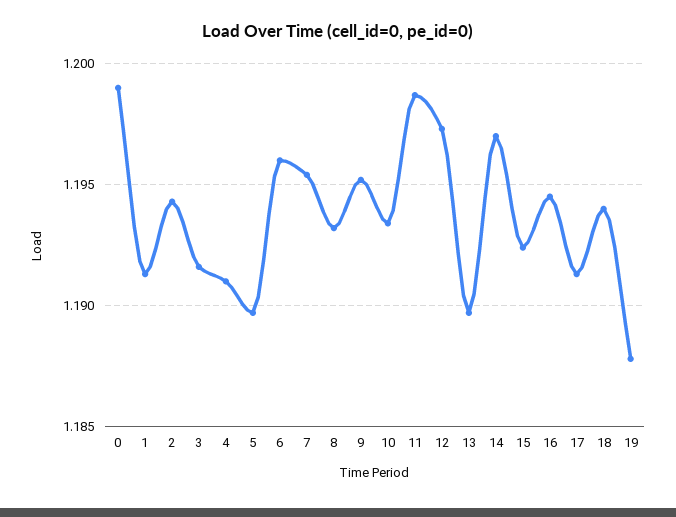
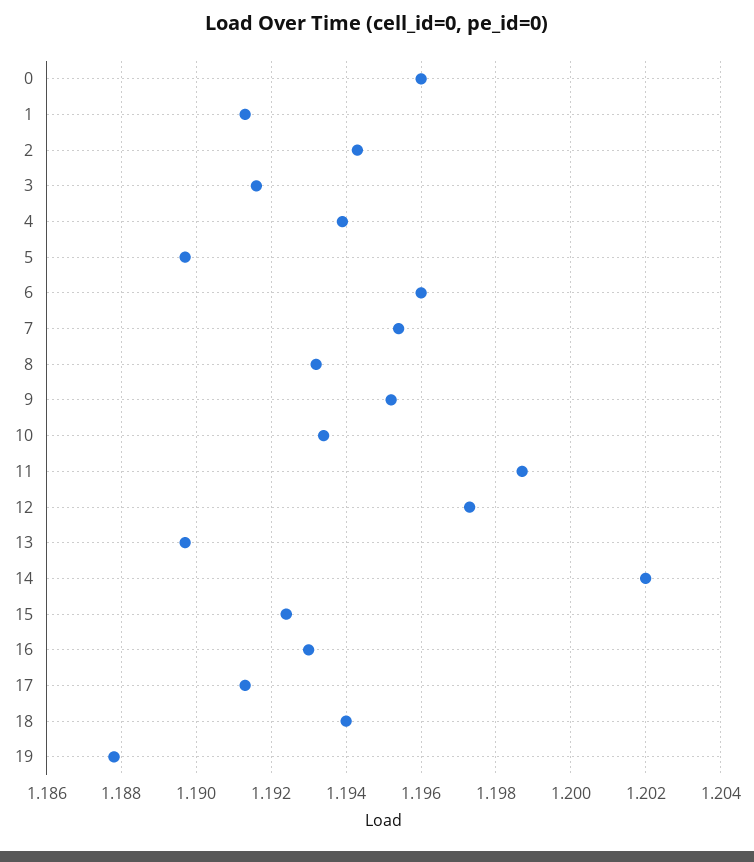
  {
-   "0": 1.199,
+   "0": 1.196,
    "1": 1.1915,
    "2": 1.1945,
    "3": 1.1915,
-   "4": 1.191,
+   "4": 1.194,
    "5": 1.1895,
    "6": 1.196,
    "7": 1.1955,
    "8": 1.193,
    "9": 1.195,
    "10": 1.1935,
    "11": 1.1985,
    "12": 1.1975,
    "13": 1.1895,
-   "14": 1.197,
+   "14": 1.202,
    "15": 1.1925,
-   "16": 1.1945,
+   "16": 1.193,
    "17": 1.1915,
    "18": 1.194,
    "19": 1.188
  }

